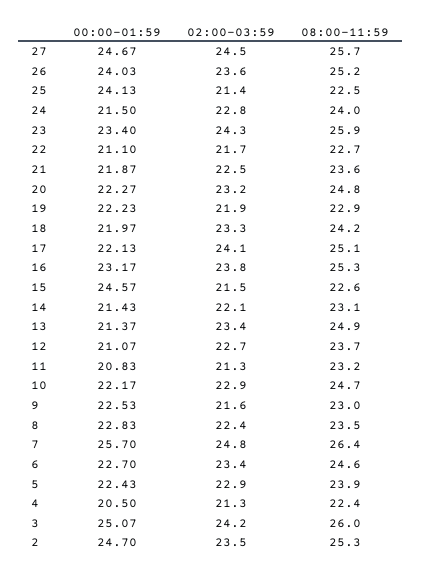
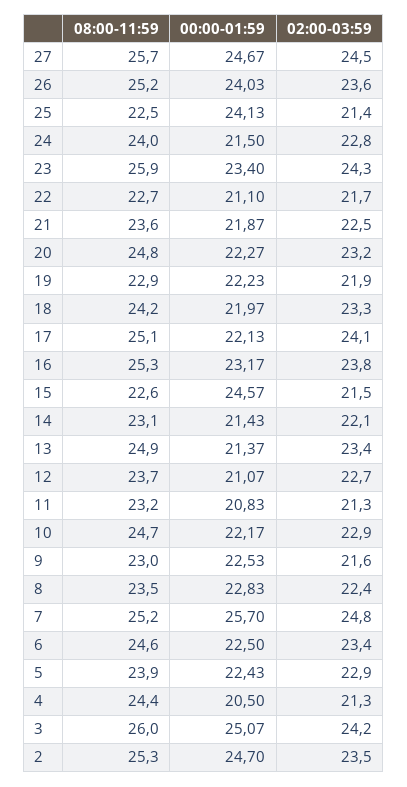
  {
    "00:00-01:59": {
      "27": 24.67,
      "26": 24.03,
      "25": 24.13,
      "24": 21.5,
      "23": 23.4,
      "22": 21.1,
      "21": 21.87,
      "20": 22.27,
      "19": 22.23,
      "18": 21.97,
      "17": 22.13,
      "16": 23.17,
      "15": 24.57,
      "14": 21.43,
      "13": 21.37,
      "12": 21.07,
      "11": 20.83,
      "10": 22.17,
      "9": 22.53,
      "8": 22.83,
      "7": 25.7,
-     "6": 22.7,
+     "6": 22.5,
      "5": 22.43,
      "4": 20.5,
      "3": 25.07,
      "2": 24.7
    },
    "02:00-03:59": {
      "27": 24.5,
      "26": 23.6,
      "25": 21.4,
      "24": 22.8,
      "23": 24.3,
      "22": 21.7,
      "21": 22.5,
      "20": 23.2,
      "19": 21.9,
      "18": 23.3,
      "17": 24.1,
      "16": 23.8,
      "15": 21.5,
      "14": 22.1,
      "13": 23.4,
      "12": 22.7,
      "11": 21.3,
      "10": 22.9,
      "9": 21.6,
      "8": 22.4,
      "7": 24.8,
      "6": 23.4,
      "5": 22.9,
      "4": 21.3,
      "3": 24.2,
      "2": 23.5
    },
    "08:00-11:59": {
      "27": 25.7,
      "26": 25.2,
      "25": 22.5,
      "24": 24,
      "23": 25.9,
      "22": 22.7,
      "21": 23.6,
      "20": 24.8,
      "19": 22.9,
      "18": 24.2,
      "17": 25.1,
      "16": 25.3,
      "15": 22.6,
      "14": 23.1,
      "13": 24.9,
      "12": 23.7,
      "11": 23.2,
      "10": 24.7,
      "9": 23,
      "8": 23.5,
-     "7": 26.4,
+     "7": 25.2,
      "6": 24.6,
      "5": 23.9,
-     "4": 22.4,
+     "4": 24.4,
      "3": 26,
      "2": 25.3
    }
  }

